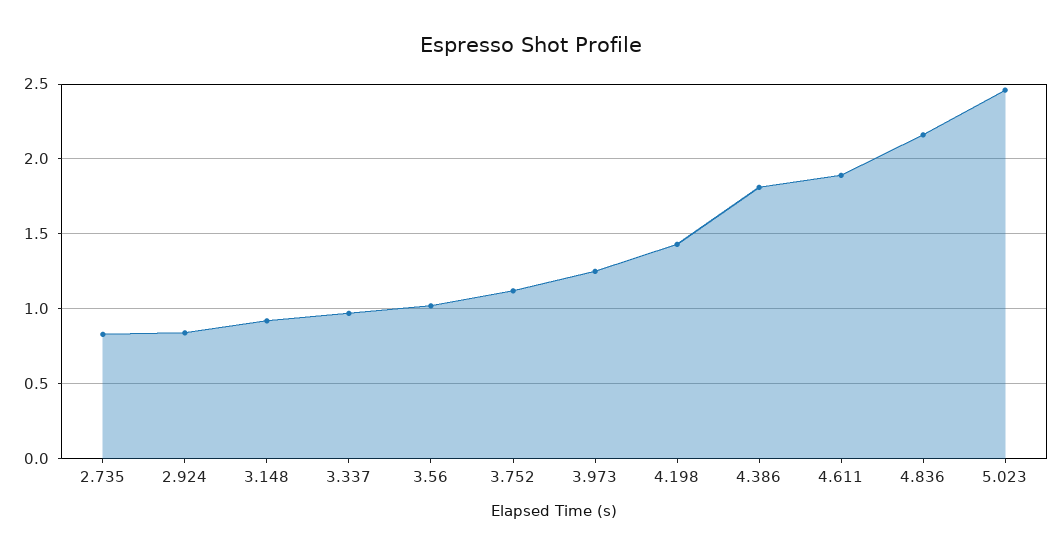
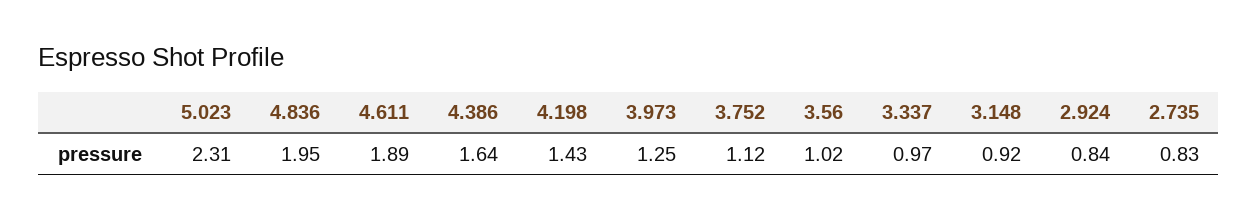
  {
    "2.735": 0.83,
    "2.924": 0.84,
    "3.148": 0.92,
    "3.337": 0.97,
    "3.56": 1.02,
    "3.752": 1.12,
    "3.973": 1.25,
    "4.198": 1.43,
-   "4.386": 1.8,
+   "4.386": 1.64,
    "4.611": 1.89,
-   "4.836": 2.15,
+   "4.836": 1.95,
-   "5.023": 2.45
+   "5.023": 2.31
  }

